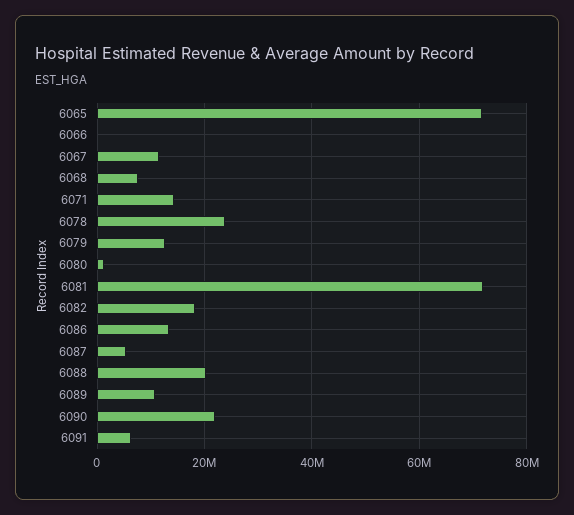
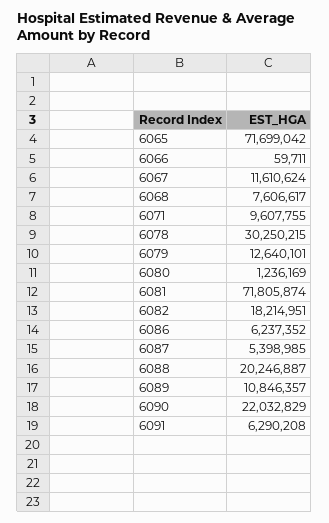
  {
    "6065": 71699042,
    "6066": 59711,
    "6067": 11610624,
    "6068": 7606617,
-   "6071": 14000000,
+   "6071": 9607755,
-   "6078": 24000000,
+   "6078": 30250215,
    "6079": 12640101,
    "6080": 1236169,
    "6081": 71805874,
    "6082": 18214951,
-   "6086": 14000000,
+   "6086": 6237352,
    "6087": 5398985,
    "6088": 20246887,
    "6089": 10846357,
    "6090": 22032829,
    "6091": 6290208
  }

